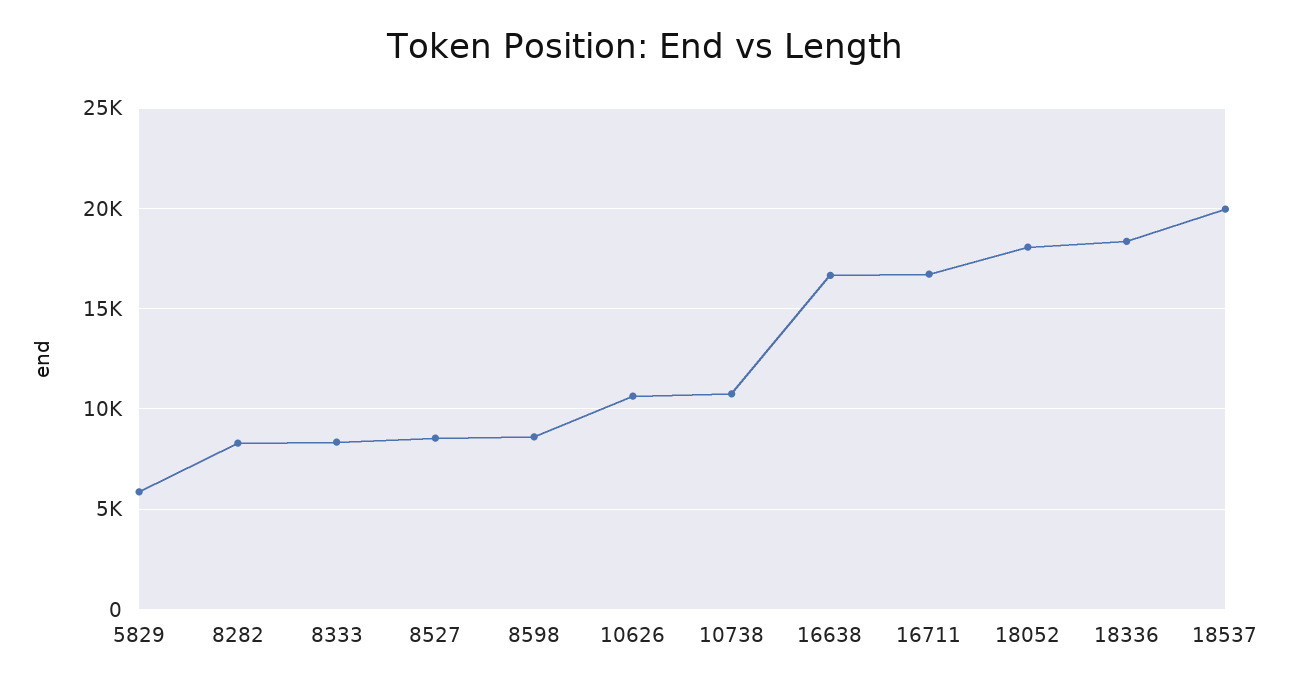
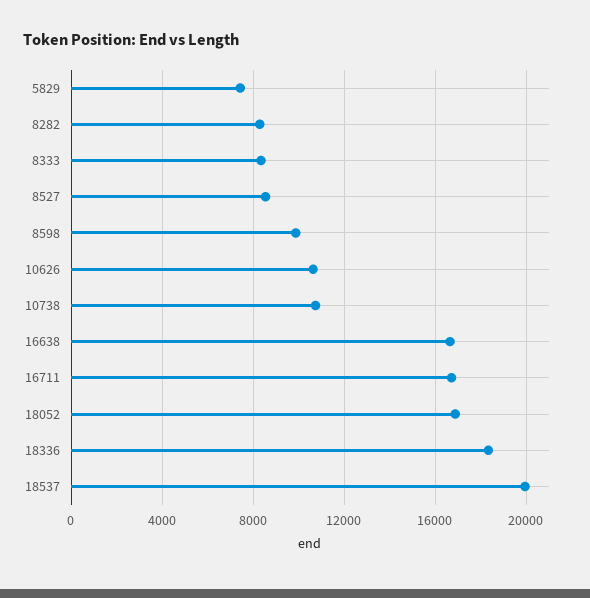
  {
-   "5829": 6000,
+   "5829": 7500,
    "8282": 8500,
    "8333": 8500,
    "8527": 8500,
-   "8598": 8500,
+   "8598": 10000,
    "10626": 10500,
    "10738": 10500,
    "16638": 16500,
    "16711": 16500,
-   "18052": 18000,
+   "18052": 17000,
    "18336": 18500,
    "18537": 20000
  }

